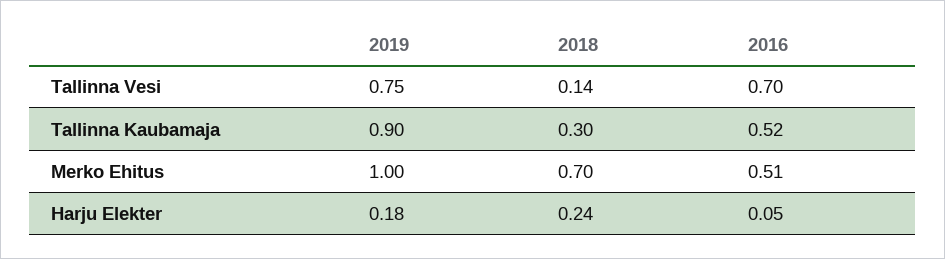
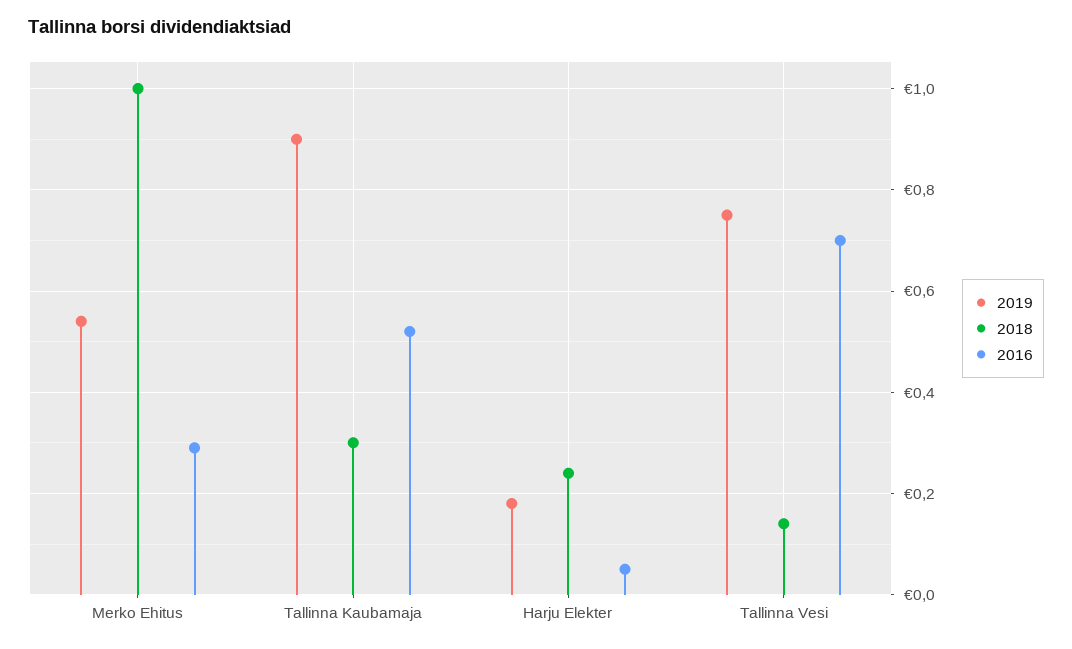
  {
    "2019": {
      "Tallinna Vesi": 0.75,
      "Tallinna Kaubamaja": 0.9,
-     "Merko Ehitus": 1,
+     "Merko Ehitus": 0.55,
      "Harju Elekter": 0.18
    },
    "2018": {
      "Tallinna Vesi": 0.14,
      "Tallinna Kaubamaja": 0.3,
-     "Merko Ehitus": 0.7,
+     "Merko Ehitus": 1,
      "Harju Elekter": 0.24
    },
    "2016": {
      "Tallinna Vesi": 0.7,
      "Tallinna Kaubamaja": 0.52,
-     "Merko Ehitus": 0.51,
+     "Merko Ehitus": 0.3,
      "Harju Elekter": 0.05
    }
  }

